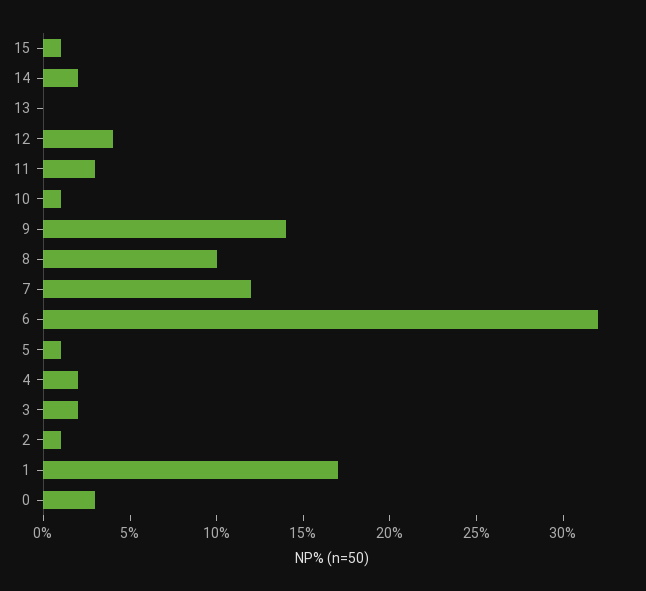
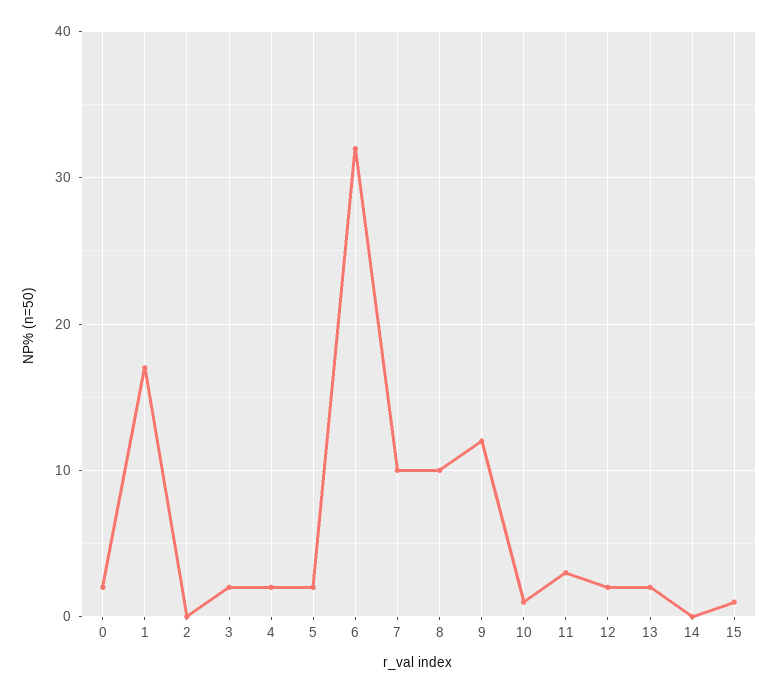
  {
    "15": 1,
-   "14": 2,
+   "14": 0,
-   "13": 0,
+   "13": 2,
-   "12": 4,
+   "12": 2,
    "11": 3,
    "10": 1,
-   "9": 14,
+   "9": 12,
    "8": 10,
-   "7": 12,
+   "7": 10,
    "6": 32,
-   "5": 1,
+   "5": 2,
    "4": 2,
    "3": 2,
-   "2": 1,
+   "2": 0,
    "1": 17,
-   "0": 3
+   "0": 2
  }

